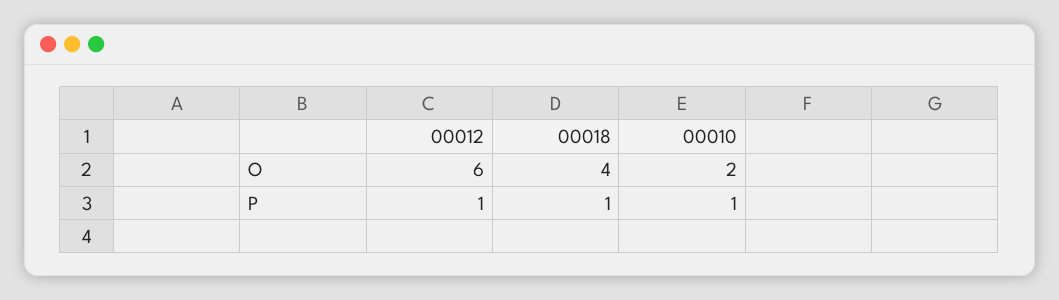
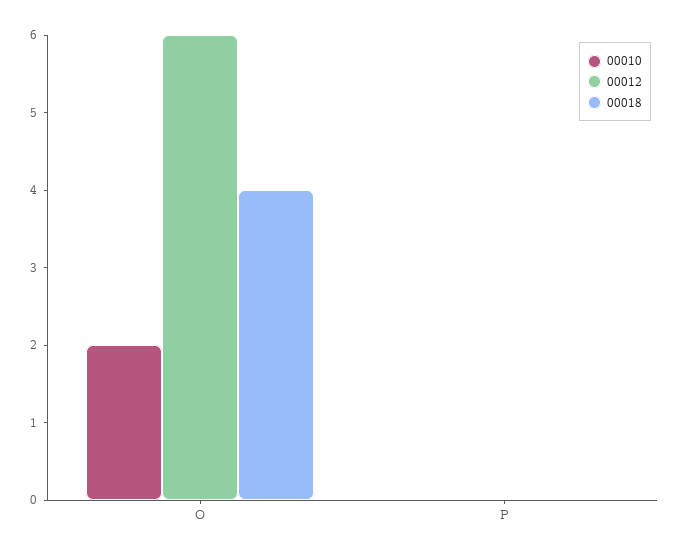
  {
    "00012": {
      "O": 6,
-     "P": 1
+     "P": 0
    },
    "00018": {
      "O": 4,
-     "P": 1
+     "P": 0
    },
    "00010": {
      "O": 2,
-     "P": 1
+     "P": 0
    }
  }

